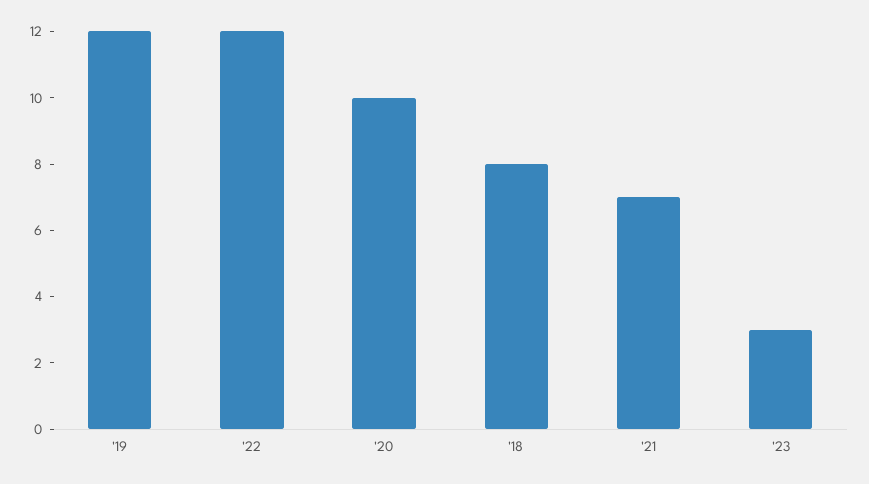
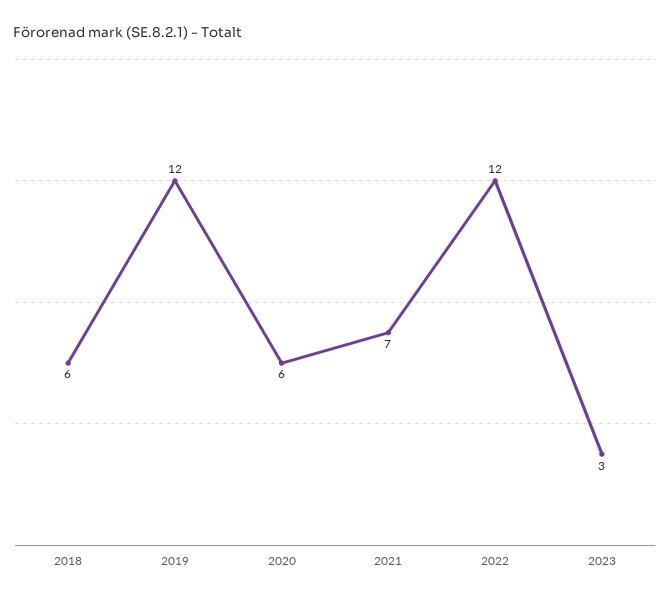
  {
    "'19": 12,
    "'22": 12,
-   "'20": 10,
+   "'20": 6,
-   "'18": 8,
+   "'18": 6,
    "'21": 7,
    "'23": 3
  }

